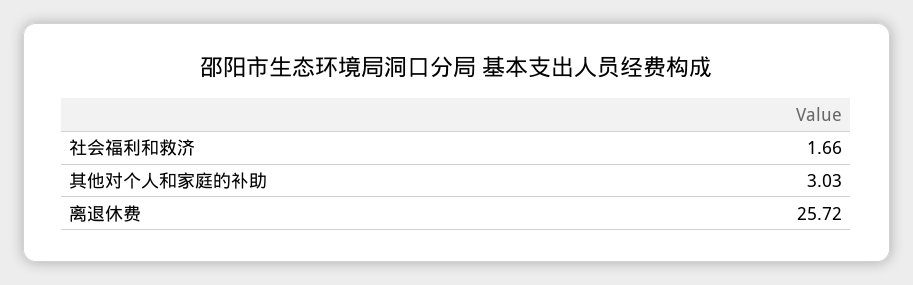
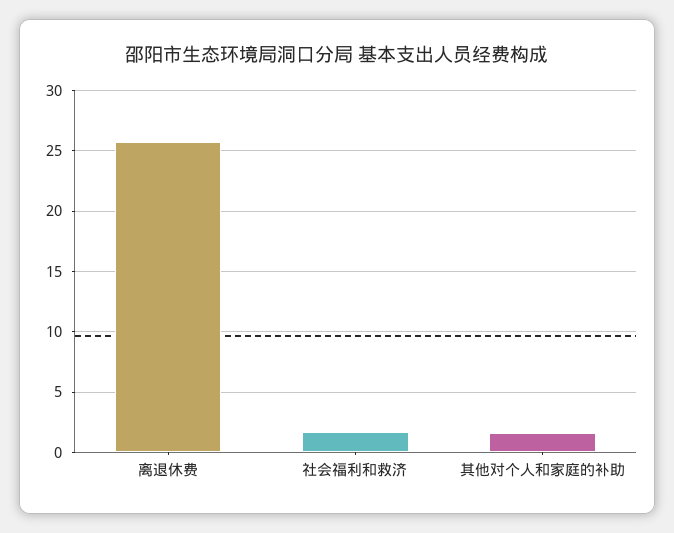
  {
    "社会福利和救济": 1.66,
-   "其他对个人和家庭的补助": 3.03,
+   "其他对个人和家庭的补助": 1.5,
    "离退休费": 25.72
  }

